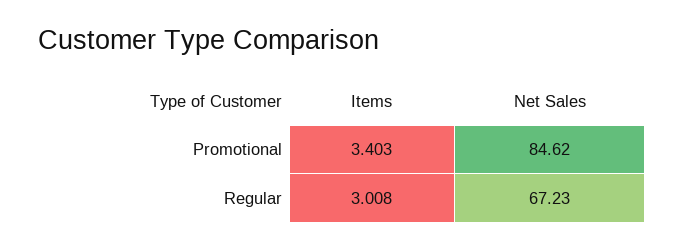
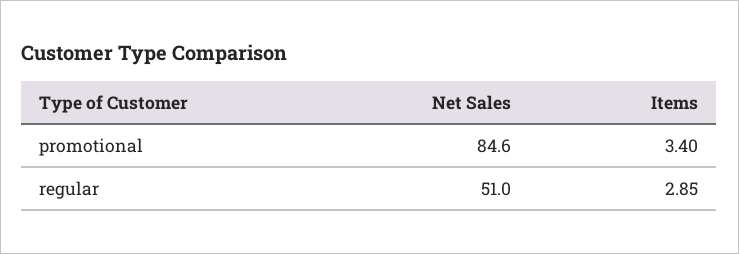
  {
    "Items": {
      "Promotional": 3.403,
-     "Regular": 3.008
+     "Regular": 2.85
    },
    "Net Sales": {
      "Promotional": 84.62,
-     "Regular": 67.23
+     "Regular": 51
    }
  }

